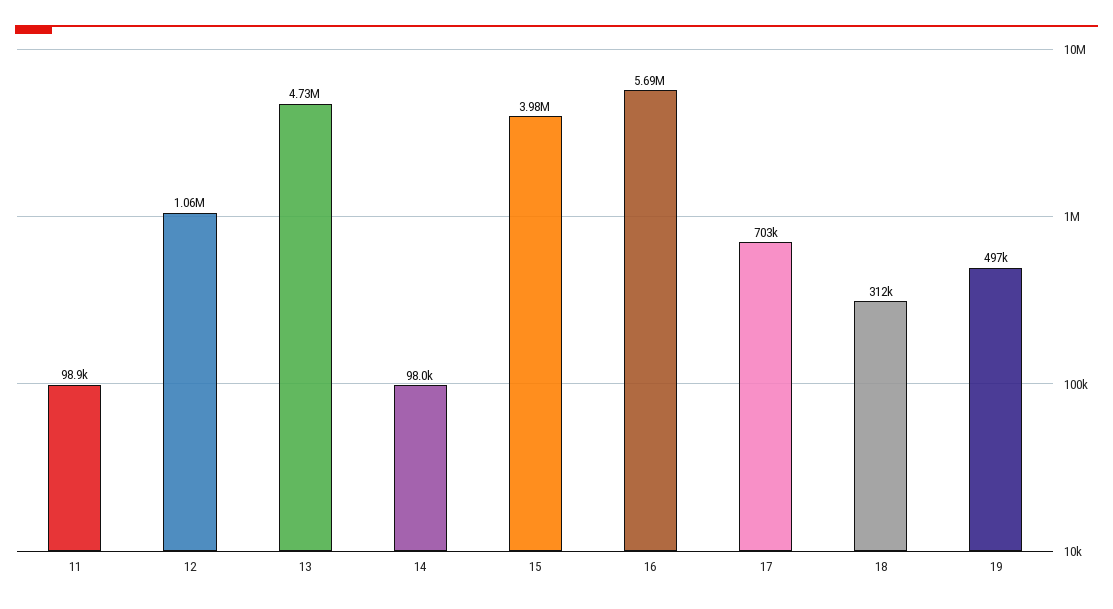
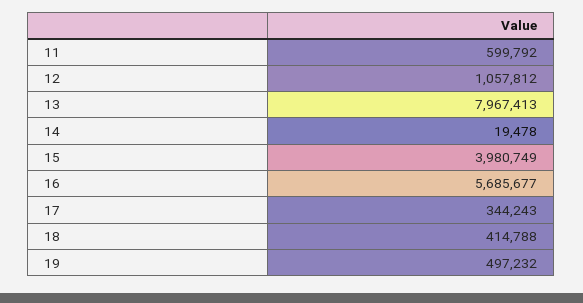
  {
-   "11": 98900,
+   "11": 599792,
    "12": 1057812,
-   "13": 4730000,
+   "13": 7967413,
-   "14": 98000,
+   "14": 19478,
    "15": 3980749,
    "16": 5685677,
-   "17": 703000,
+   "17": 344243,
-   "18": 312000,
+   "18": 414788,
    "19": 497232
  }

